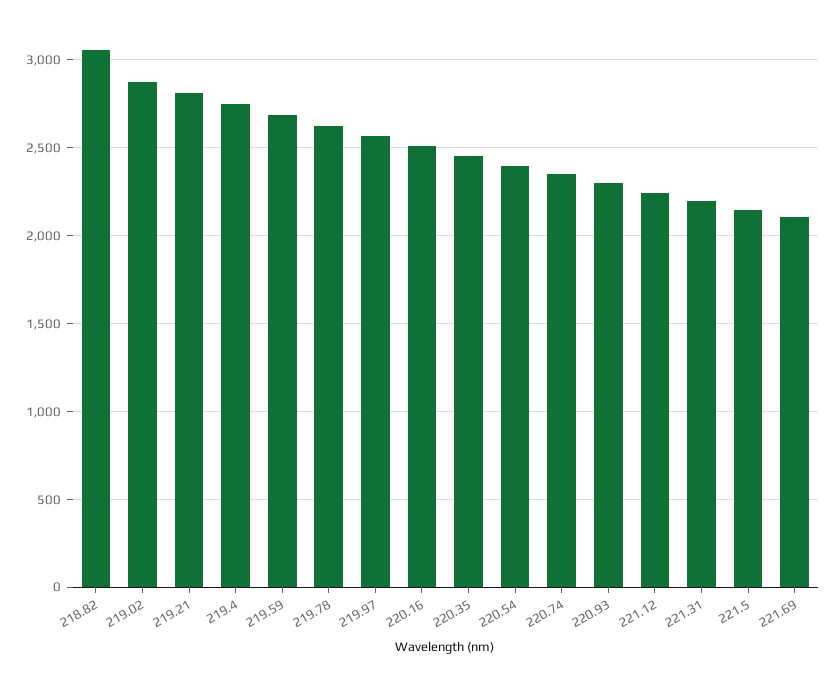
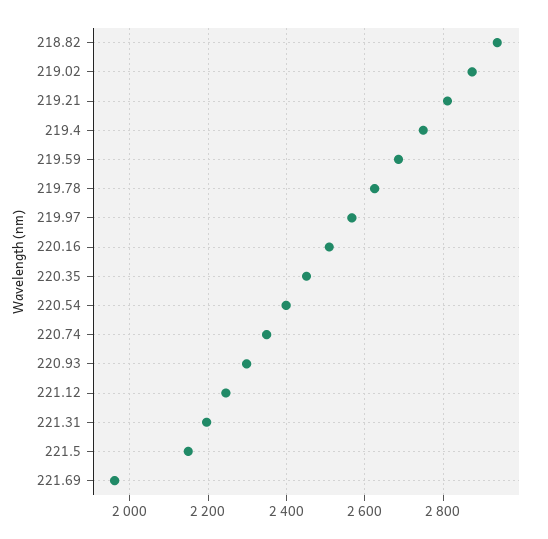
  {
-   "218.82": 3050,
+   "218.82": 2940,
    "219.02": 2880,
    "219.21": 2820,
    "219.4": 2740,
    "219.59": 2680,
    "219.78": 2620,
    "219.97": 2560,
    "220.16": 2500,
    "220.35": 2460,
    "220.54": 2400,
    "220.74": 2340,
    "220.93": 2300,
    "221.12": 2240,
    "221.31": 2200,
    "221.5": 2140,
-   "221.69": 2100
+   "221.69": 1960
  }

